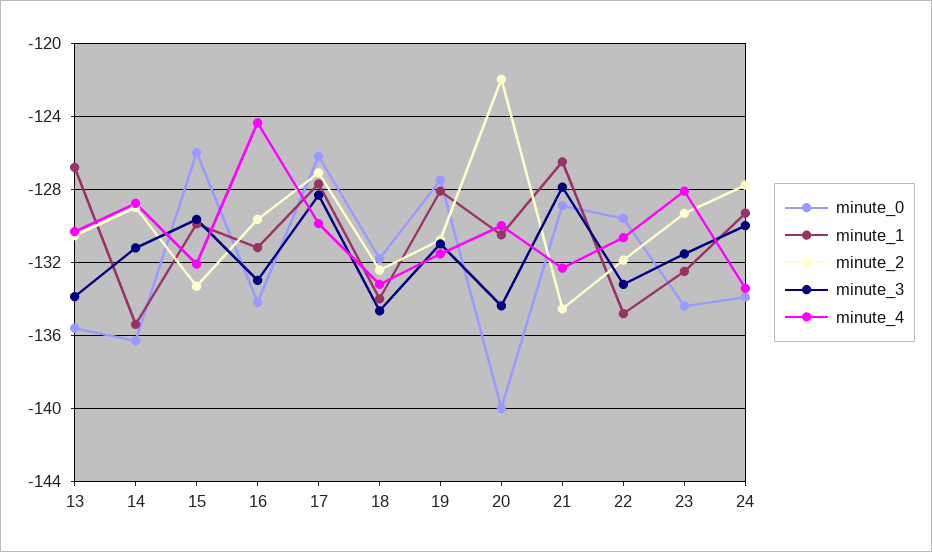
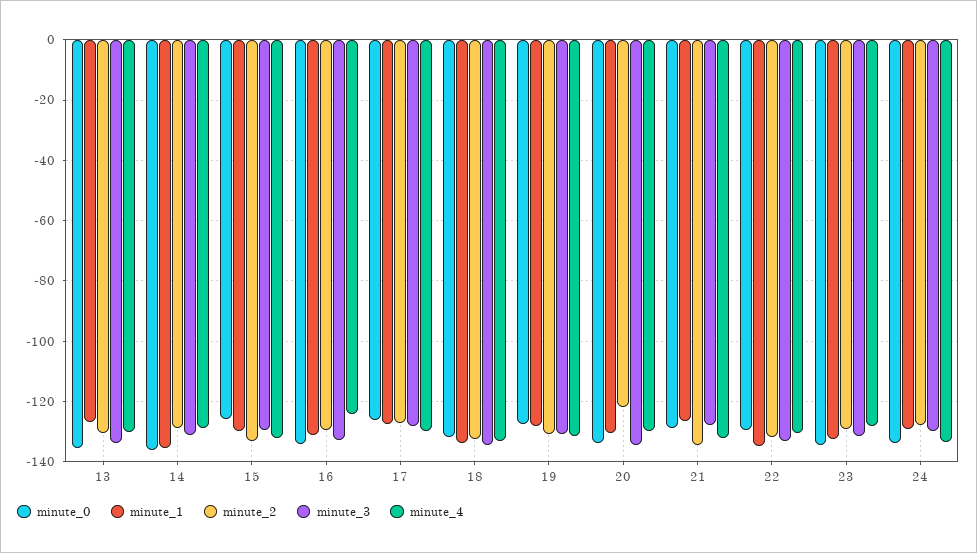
  {
    "minute_0": {
      "13": -135.5,
      "14": -136.5,
      "15": -126,
      "16": -134,
      "17": -126,
      "18": -132,
      "19": -127.5,
-     "20": -140,
+     "20": -134,
      "21": -129,
      "22": -129.5,
      "23": -134.5,
      "24": -134
    },
    "minute_1": {
      "13": -127,
      "14": -135.5,
      "15": -130,
      "16": -131,
      "17": -127.5,
      "18": -134,
      "19": -128,
      "20": -130.5,
      "21": -126.5,
      "22": -135,
      "23": -132.5,
      "24": -129.5
    },
    "minute_2": {
      "13": -130.5,
      "14": -129,
      "15": -133.5,
      "16": -129.5,
      "17": -127,
      "18": -132.5,
      "19": -131,
      "20": -122,
      "21": -134.5,
      "22": -132,
      "23": -129.5,
      "24": -128
    },
    "minute_3": {
      "13": -134,
      "14": -131,
      "15": -129.5,
      "16": -133,
      "17": -128.5,
      "18": -134.5,
      "19": -131,
      "20": -134.5,
      "21": -128,
      "22": -133,
      "23": -131.5,
      "24": -130
    },
    "minute_4": {
      "13": -130.5,
      "14": -129,
      "15": -132,
      "16": -124.5,
      "17": -130,
      "18": -133,
      "19": -131.5,
      "20": -130,
      "21": -132.5,
      "22": -130.5,
      "23": -128,
      "24": -133.5
    }
  }

